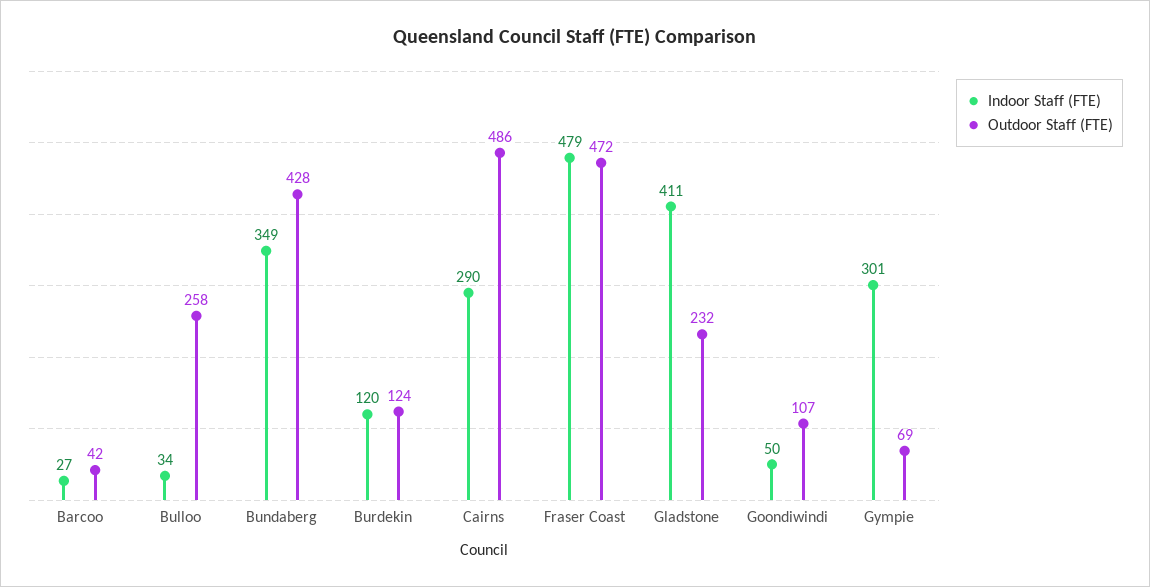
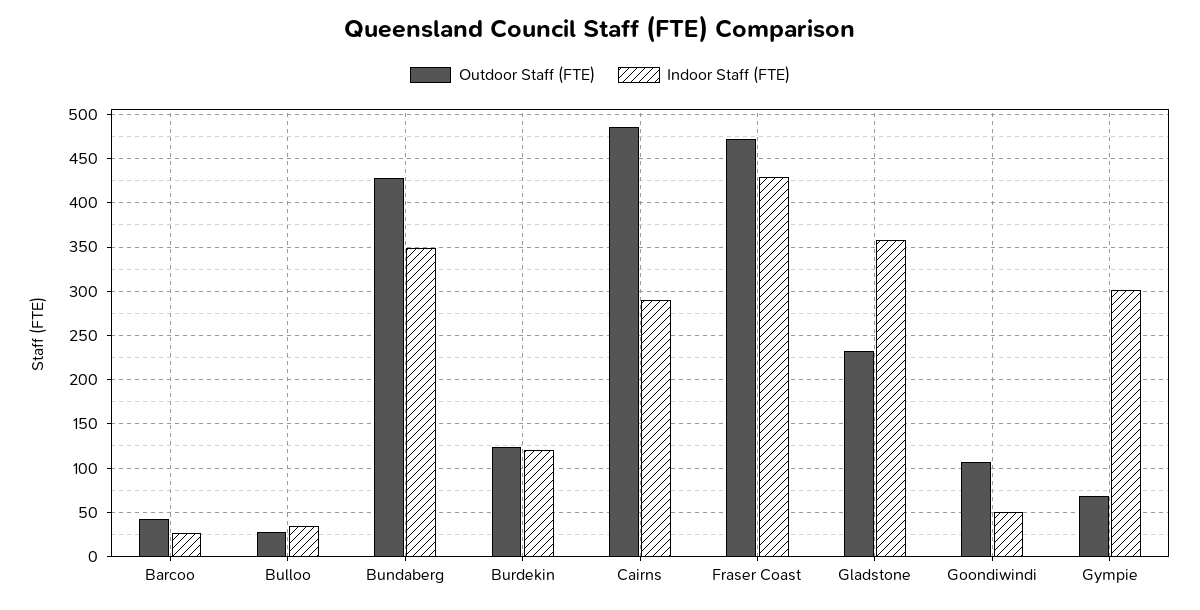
  {
    "Indoor Staff (FTE)": {
      "Barcoo": 27,
      "Bulloo": 34,
      "Bundaberg": 349,
      "Burdekin": 120,
      "Cairns": 290,
-     "Fraser Coast": 479,
+     "Fraser Coast": 430,
-     "Gladstone": 411,
+     "Gladstone": 360,
      "Goondiwindi": 50,
      "Gympie": 301
    },
    "Outdoor Staff (FTE)": {
      "Barcoo": 42,
-     "Bulloo": 258,
+     "Bulloo": 30,
      "Bundaberg": 428,
      "Burdekin": 124,
      "Cairns": 486,
      "Fraser Coast": 472,
      "Gladstone": 232,
      "Goondiwindi": 107,
      "Gympie": 69
    }
  }

